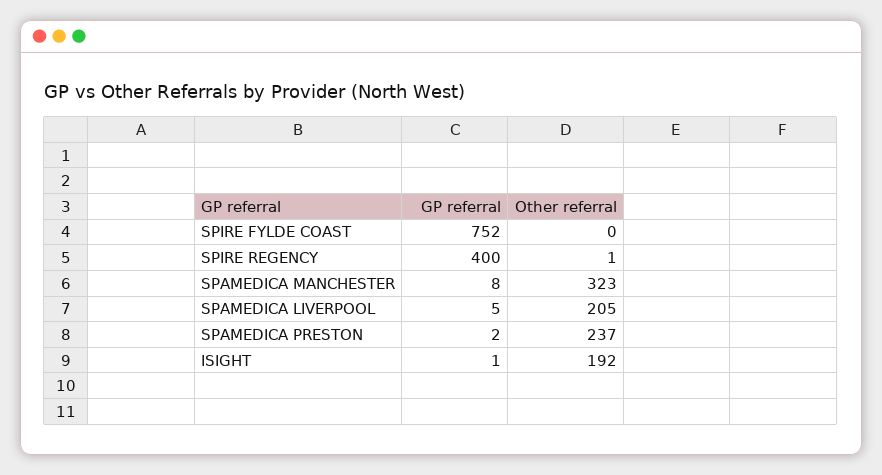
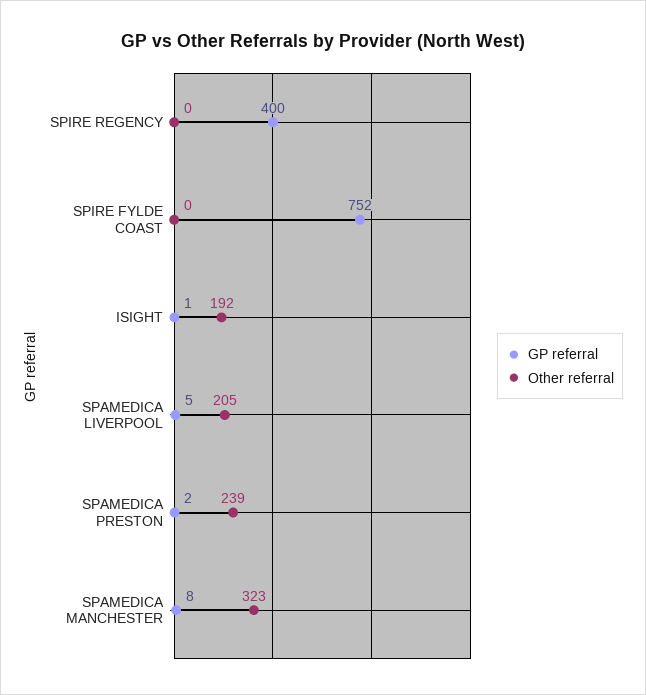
  {
    "GP referral": {
      "SPIRE FYLDE COAST": 752,
      "SPIRE REGENCY": 400,
      "SPAMEDICA MANCHESTER": 8,
      "SPAMEDICA LIVERPOOL": 5,
      "SPAMEDICA PRESTON": 2,
      "ISIGHT": 1
    },
    "Other referral": {
      "SPIRE FYLDE COAST": 0,
-     "SPIRE REGENCY": 1,
+     "SPIRE REGENCY": 0,
      "SPAMEDICA MANCHESTER": 323,
      "SPAMEDICA LIVERPOOL": 205,
-     "SPAMEDICA PRESTON": 237,
+     "SPAMEDICA PRESTON": 239,
      "ISIGHT": 192
    }
  }

